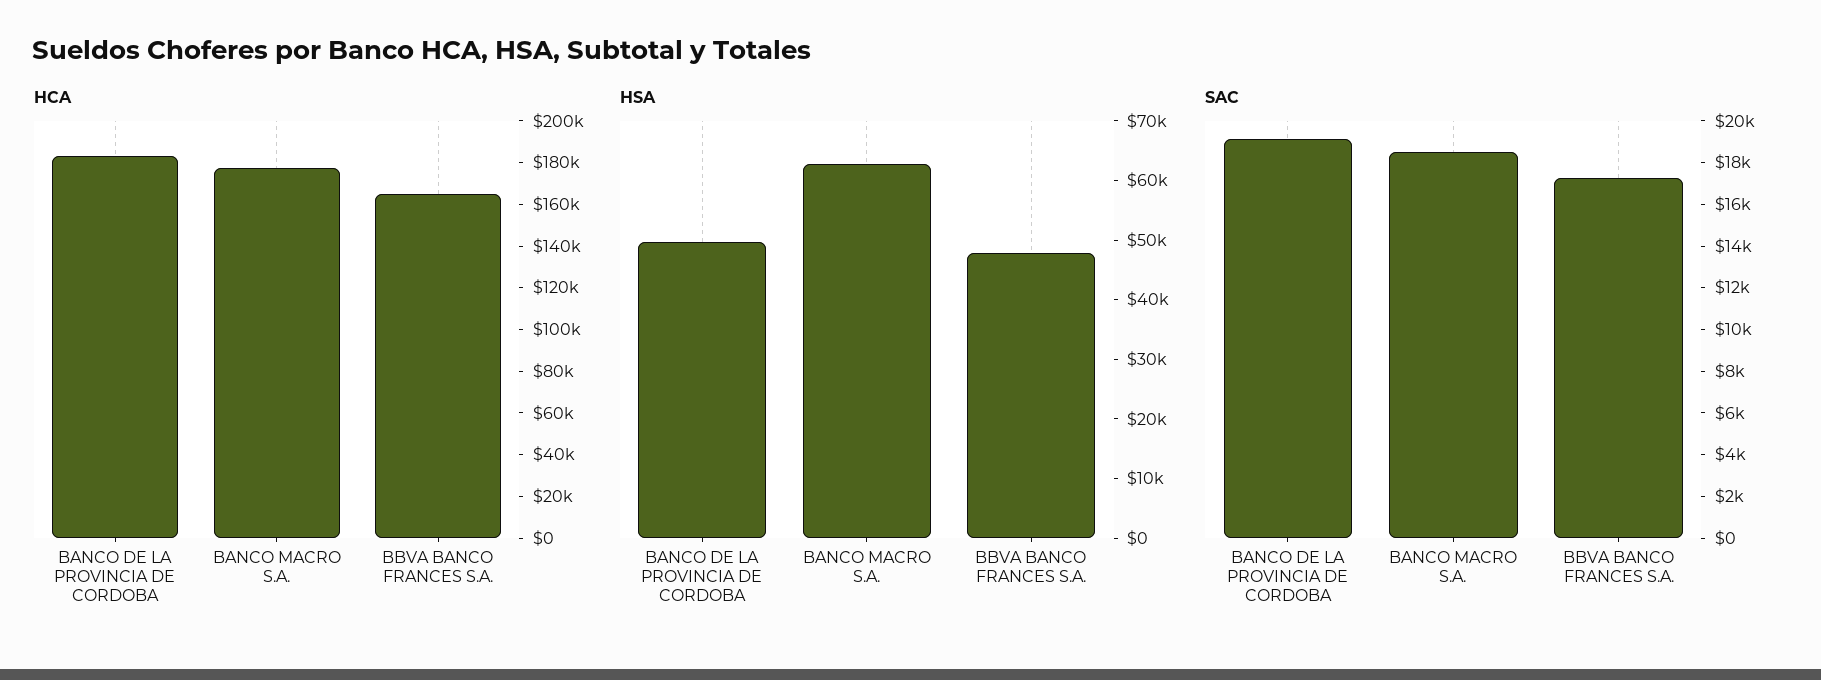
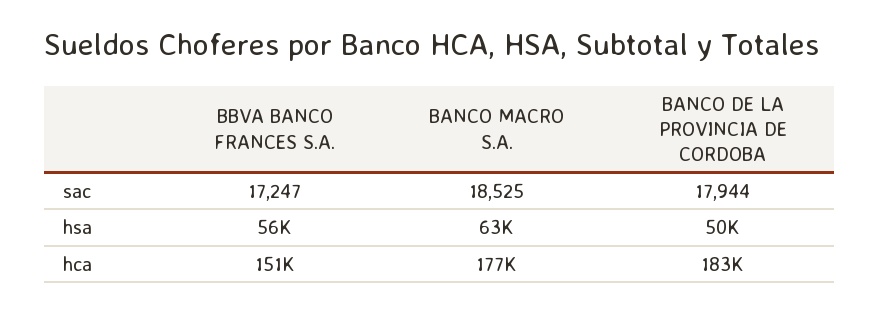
  {
    "HCA": {
      "BANCO DE LA PROVINCIA DE CORDOBA": 183000,
      "BANCO MACRO S.A.": 177000,
-     "BBVA BANCO FRANCES S.A.": 165000
+     "BBVA BANCO FRANCES S.A.": 151000
    },
    "HSA": {
      "BANCO DE LA PROVINCIA DE CORDOBA": 50000,
      "BANCO MACRO S.A.": 63000,
-     "BBVA BANCO FRANCES S.A.": 48000
+     "BBVA BANCO FRANCES S.A.": 56000
    },
    "SAC": {
-     "BANCO DE LA PROVINCIA DE CORDOBA": 19000,
+     "BANCO DE LA PROVINCIA DE CORDOBA": 17944,
      "BANCO MACRO S.A.": 18525,
      "BBVA BANCO FRANCES S.A.": 17247
    }
  }

